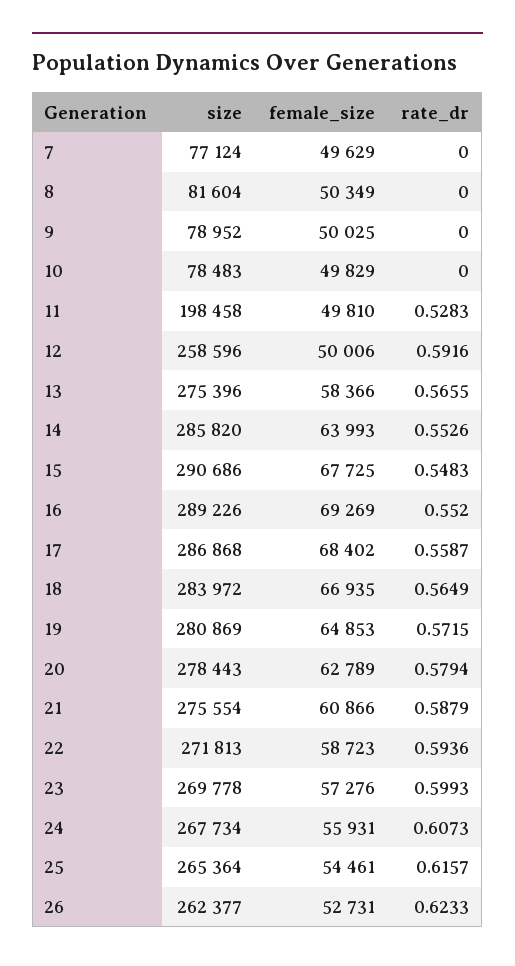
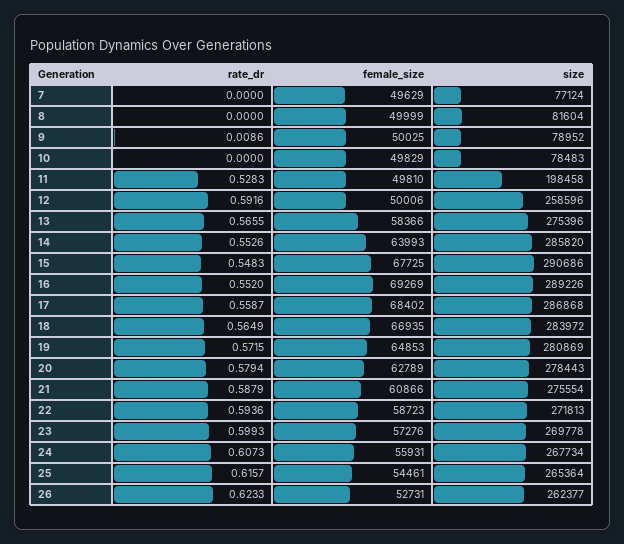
  {
    "size": {
      "7": 77124,
      "8": 81604,
      "9": 78952,
      "10": 78483,
      "11": 198458,
      "12": 258596,
      "13": 275396,
      "14": 285820,
      "15": 290686,
      "16": 289226,
      "17": 286868,
      "18": 283972,
      "19": 280869,
      "20": 278443,
      "21": 275554,
      "22": 271813,
      "23": 269778,
      "24": 267734,
      "25": 265364,
      "26": 262377
    },
    "female_size": {
      "7": 49629,
-     "8": 50349,
+     "8": 49999,
      "9": 50025,
      "10": 49829,
      "11": 49810,
      "12": 50006,
      "13": 58366,
      "14": 63993,
      "15": 67725,
      "16": 69269,
      "17": 68402,
      "18": 66935,
      "19": 64853,
      "20": 62789,
      "21": 60866,
      "22": 58723,
      "23": 57276,
      "24": 55931,
      "25": 54461,
      "26": 52731
    },
    "rate_dr": {
      "7": 0,
      "8": 0,
-     "9": 0,
+     "9": 0.0086,
      "10": 0,
      "11": 0.5283,
      "12": 0.5916,
      "13": 0.5655,
      "14": 0.5526,
      "15": 0.5483,
      "16": 0.552,
      "17": 0.5587,
      "18": 0.5649,
      "19": 0.5715,
      "20": 0.5794,
      "21": 0.5879,
      "22": 0.5936,
      "23": 0.5993,
      "24": 0.6073,
      "25": 0.6157,
      "26": 0.6233
    }
  }

